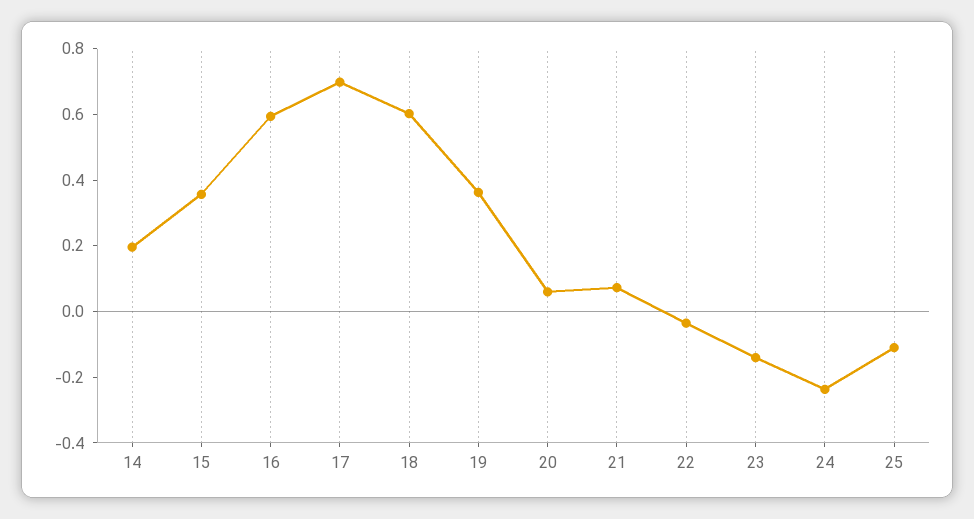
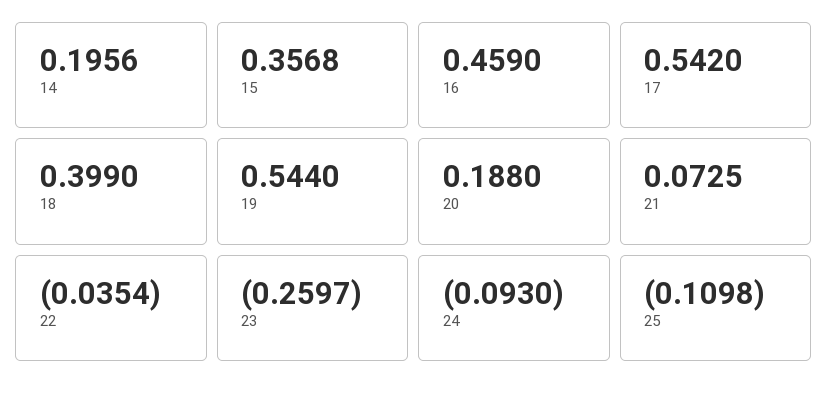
  {
    "14": 0.1956,
    "15": 0.3568,
-   "16": 0.6,
+   "16": 0.459,
-   "17": 0.7,
+   "17": 0.542,
-   "18": 0.6,
+   "18": 0.399,
-   "19": 0.35,
+   "19": 0.544,
-   "20": 0.05,
+   "20": 0.188,
    "21": 0.0725,
    "22": -0.0354,
-   "23": -0.15,
+   "23": -0.2597,
-   "24": -0.25,
+   "24": -0.093,
    "25": -0.1098
  }

